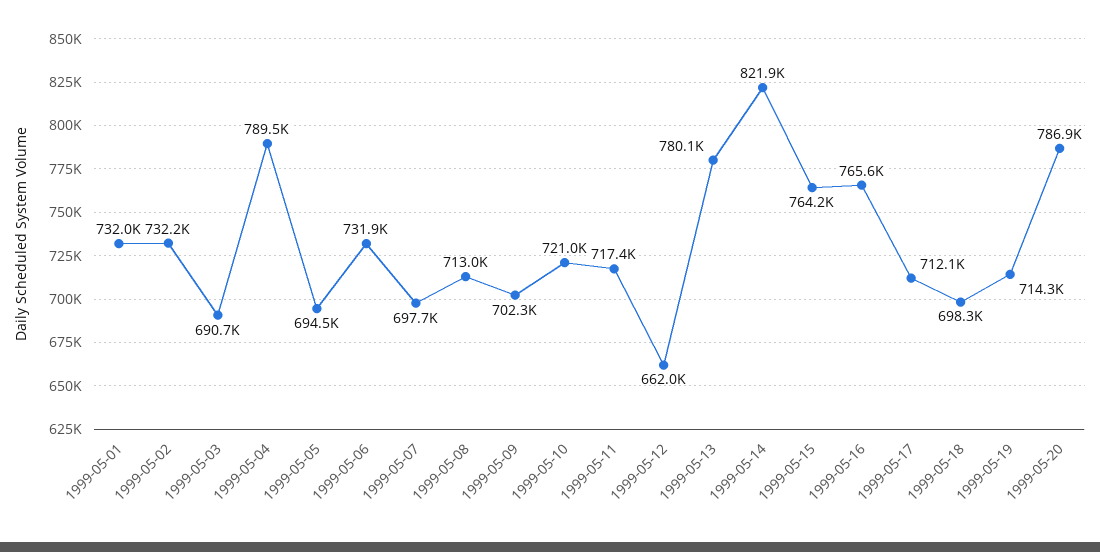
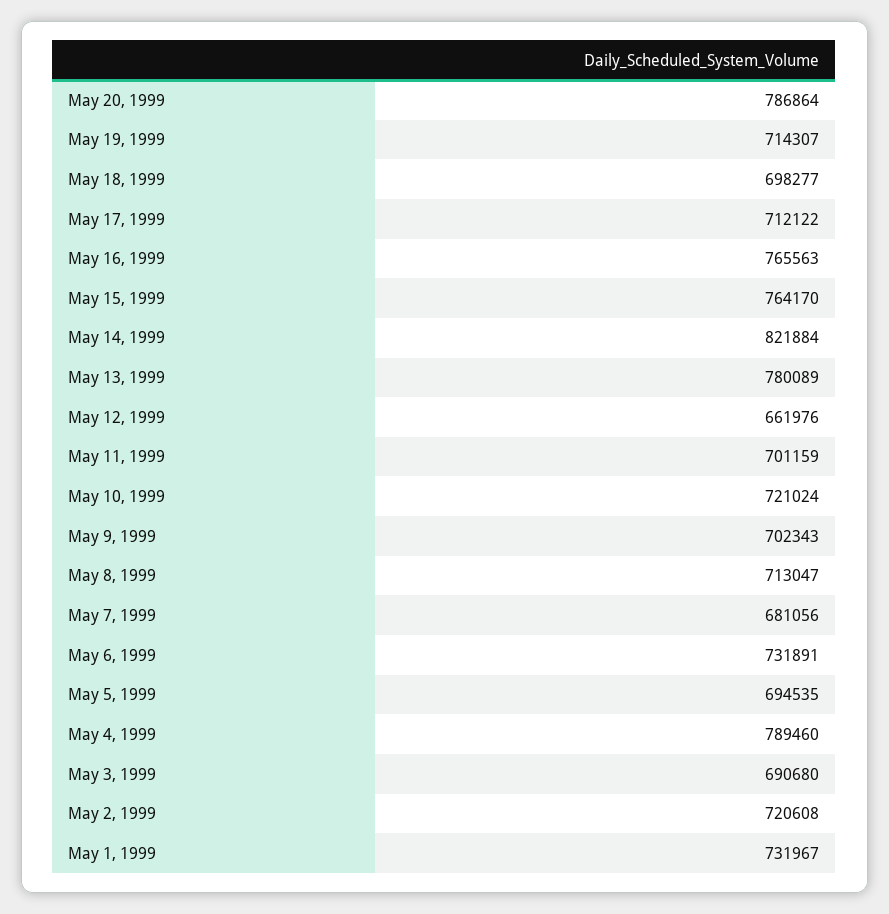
  {
    "1999-05-01": 731967,
-   "1999-05-02": 732200,
+   "1999-05-02": 720608,
    "1999-05-03": 690680,
    "1999-05-04": 789460,
    "1999-05-05": 694535,
    "1999-05-06": 731891,
-   "1999-05-07": 697700,
+   "1999-05-07": 681056,
    "1999-05-08": 713047,
    "1999-05-09": 702343,
    "1999-05-10": 721024,
-   "1999-05-11": 717400,
+   "1999-05-11": 701159,
    "1999-05-12": 661976,
    "1999-05-13": 780089,
    "1999-05-14": 821884,
    "1999-05-15": 764170,
    "1999-05-16": 765563,
    "1999-05-17": 712122,
    "1999-05-18": 698277,
    "1999-05-19": 714307,
    "1999-05-20": 786864
  }

